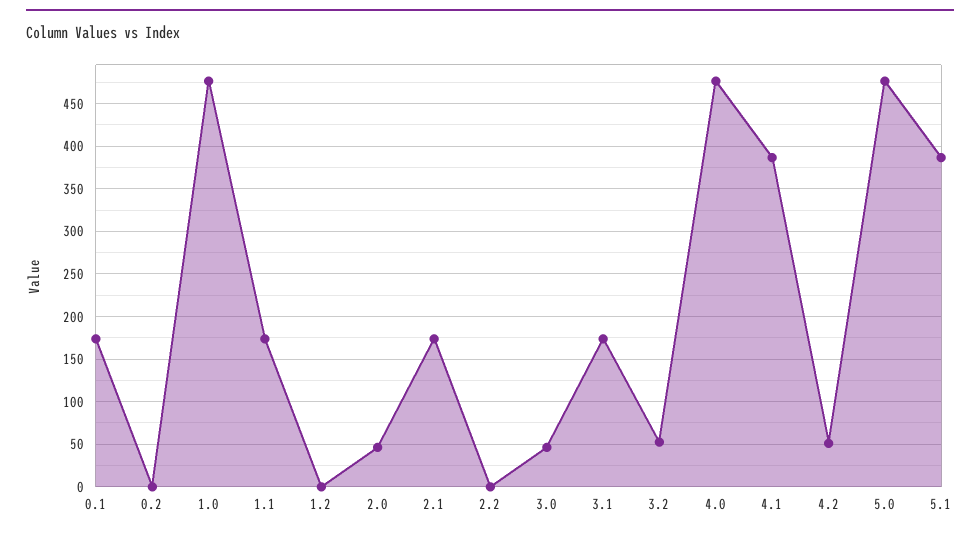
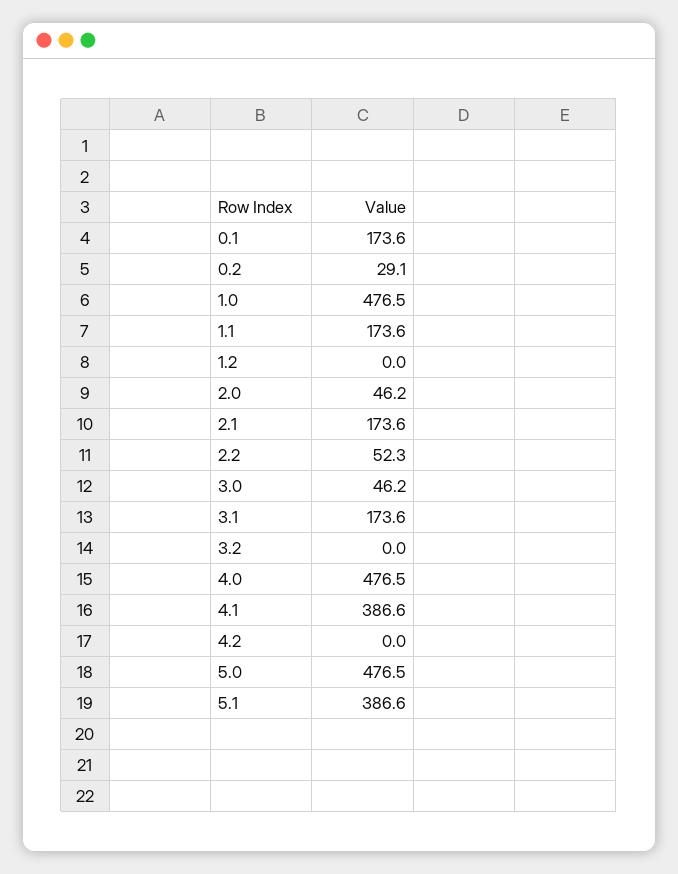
  {
    "0.1": 173.6,
-   "0.2": 0,
+   "0.2": 29.1,
    "1.0": 476.5,
    "1.1": 173.6,
    "1.2": 0,
    "2.0": 46.2,
    "2.1": 173.6,
-   "2.2": 0,
+   "2.2": 52.3,
    "3.0": 46.2,
    "3.1": 173.6,
-   "3.2": 50,
+   "3.2": 0,
    "4.0": 476.5,
    "4.1": 386.6,
-   "4.2": 50,
+   "4.2": 0,
    "5.0": 476.5,
    "5.1": 386.6
  }

